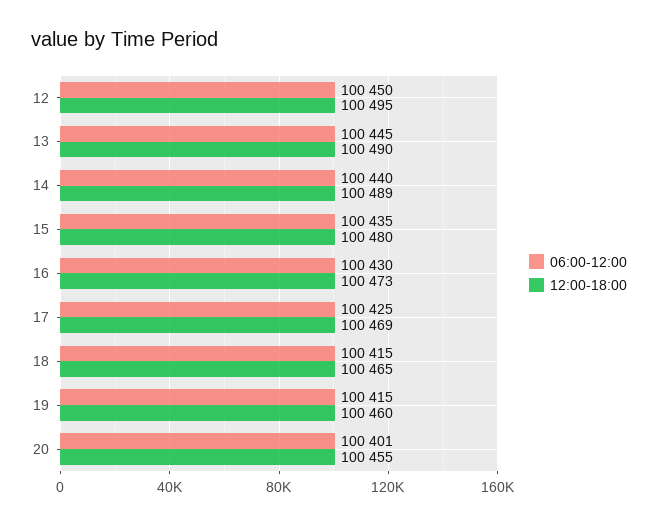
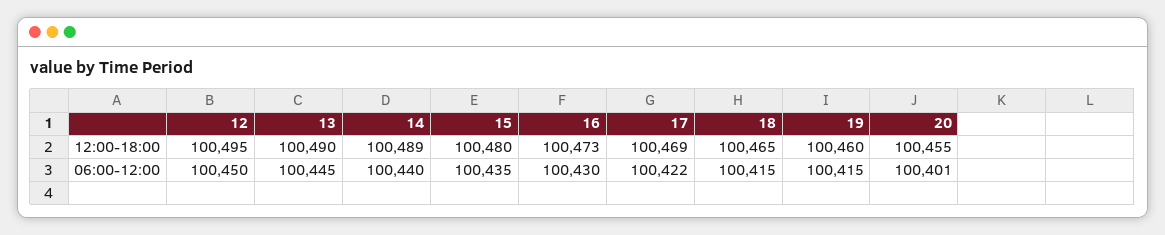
  {
    "06:00-12:00": {
      "12": 100450,
      "13": 100445,
      "14": 100440,
      "15": 100435,
      "16": 100430,
-     "17": 100425,
+     "17": 100422,
      "18": 100415,
      "19": 100415,
      "20": 100401
    },
    "12:00-18:00": {
      "12": 100495,
      "13": 100490,
      "14": 100489,
      "15": 100480,
      "16": 100473,
      "17": 100469,
      "18": 100465,
      "19": 100460,
      "20": 100455
    }
  }

